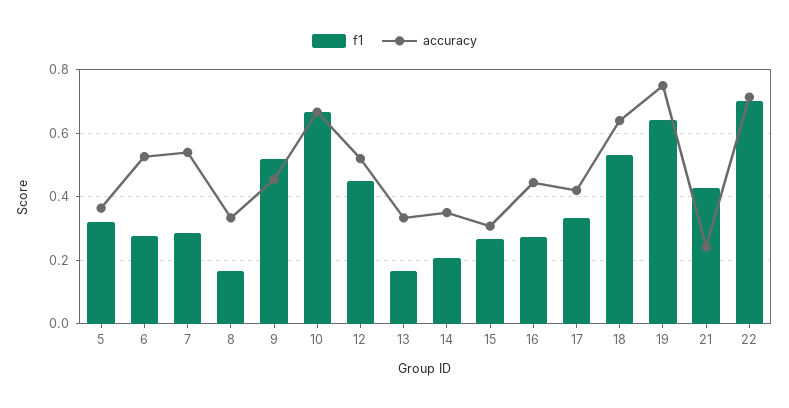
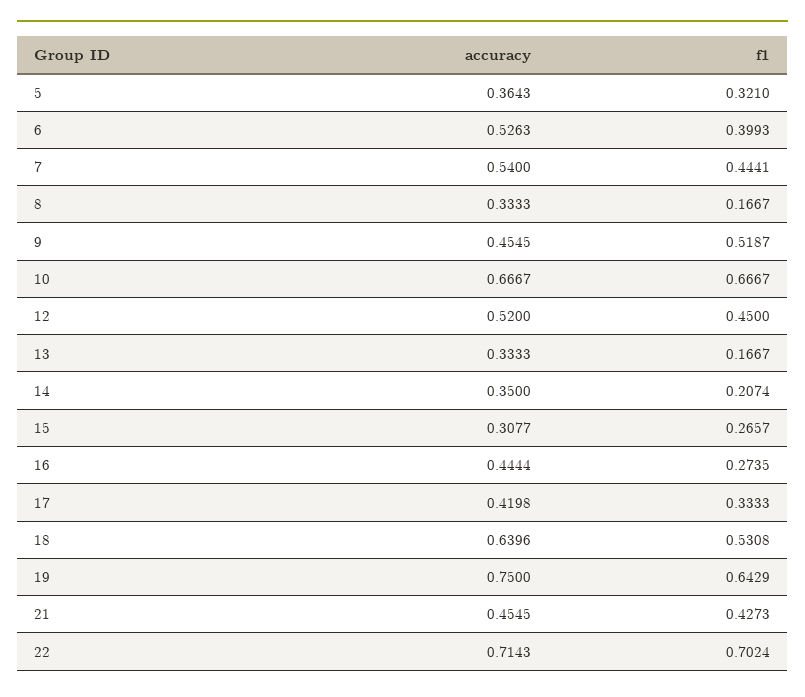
  {
    "f1": {
      "5": 0.321,
-     "6": 0.28,
+     "6": 0.3993,
-     "7": 0.28,
+     "7": 0.4441,
      "8": 0.1667,
      "9": 0.5187,
      "10": 0.6667,
      "12": 0.45,
      "13": 0.1667,
      "14": 0.2074,
      "15": 0.2657,
      "16": 0.2735,
      "17": 0.3333,
      "18": 0.5308,
      "19": 0.6429,
      "21": 0.4273,
      "22": 0.7024
    },
    "accuracy": {
      "5": 0.3643,
      "6": 0.5263,
      "7": 0.54,
      "8": 0.3333,
      "9": 0.4545,
      "10": 0.6667,
      "12": 0.52,
      "13": 0.3333,
      "14": 0.35,
      "15": 0.3077,
      "16": 0.4444,
      "17": 0.4198,
      "18": 0.6396,
      "19": 0.75,
-     "21": 0.24,
+     "21": 0.4545,
      "22": 0.7143
    }
  }

